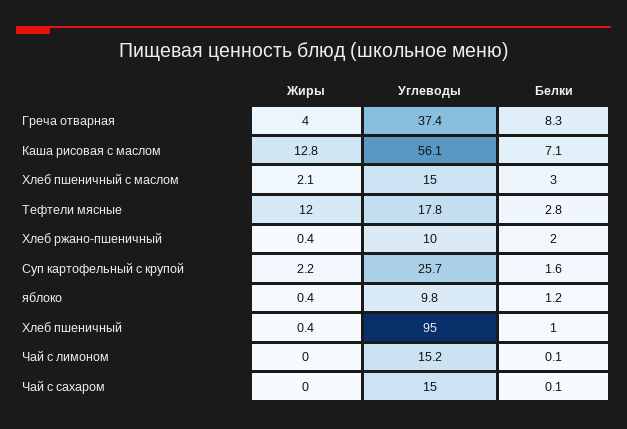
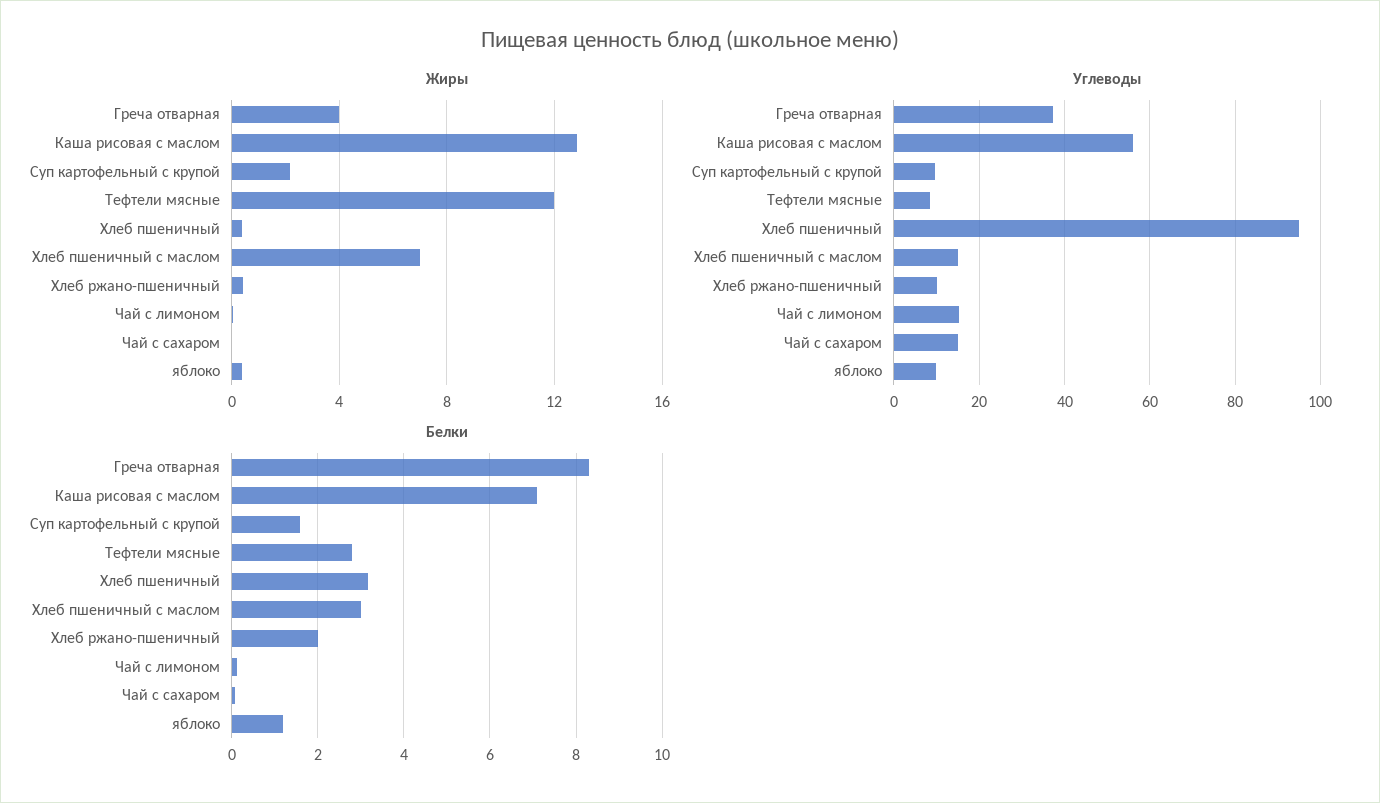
  {
    "Жиры": {
      "Греча отварная": 4,
      "Каша рисовая с маслом": 12.8,
-     "Хлеб пшеничный с маслом": 2.1,
+     "Хлеб пшеничный с маслом": 7,
      "Тефтели мясные": 12,
      "Хлеб ржано-пшеничный": 0.4,
      "Суп картофельный с крупой": 2.2,
      "яблоко": 0.4,
      "Хлеб пшеничный": 0.4,
      "Чай с лимоном": 0,
      "Чай с сахаром": 0
    },
    "Углеводы": {
      "Греча отварная": 37.4,
      "Каша рисовая с маслом": 56.1,
      "Хлеб пшеничный с маслом": 15,
-     "Тефтели мясные": 17.8,
+     "Тефтели мясные": 8,
      "Хлеб ржано-пшеничный": 10,
-     "Суп картофельный с крупой": 25.7,
+     "Суп картофельный с крупой": 10,
      "яблоко": 9.8,
      "Хлеб пшеничный": 95,
      "Чай с лимоном": 15.2,
      "Чай с сахаром": 15
    },
    "Белки": {
      "Греча отварная": 8.3,
      "Каша рисовая с маслом": 7.1,
      "Хлеб пшеничный с маслом": 3,
      "Тефтели мясные": 2.8,
      "Хлеб ржано-пшеничный": 2,
      "Суп картофельный с крупой": 1.6,
      "яблоко": 1.2,
-     "Хлеб пшеничный": 1,
+     "Хлеб пшеничный": 3.2,
      "Чай с лимоном": 0.1,
      "Чай с сахаром": 0.1
    }
  }

